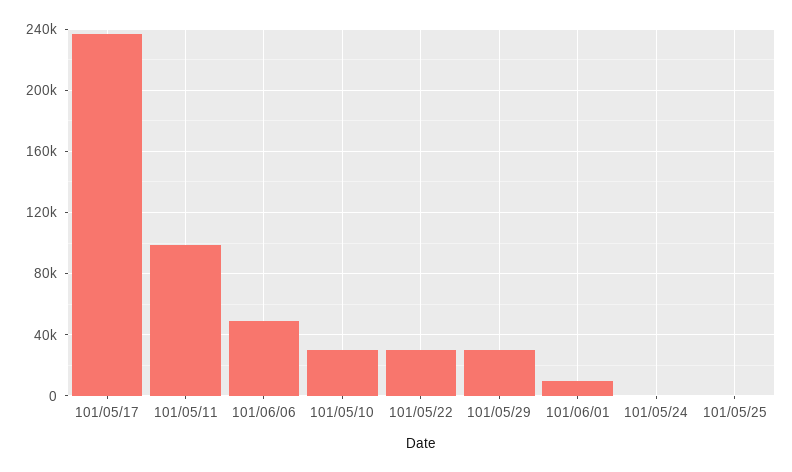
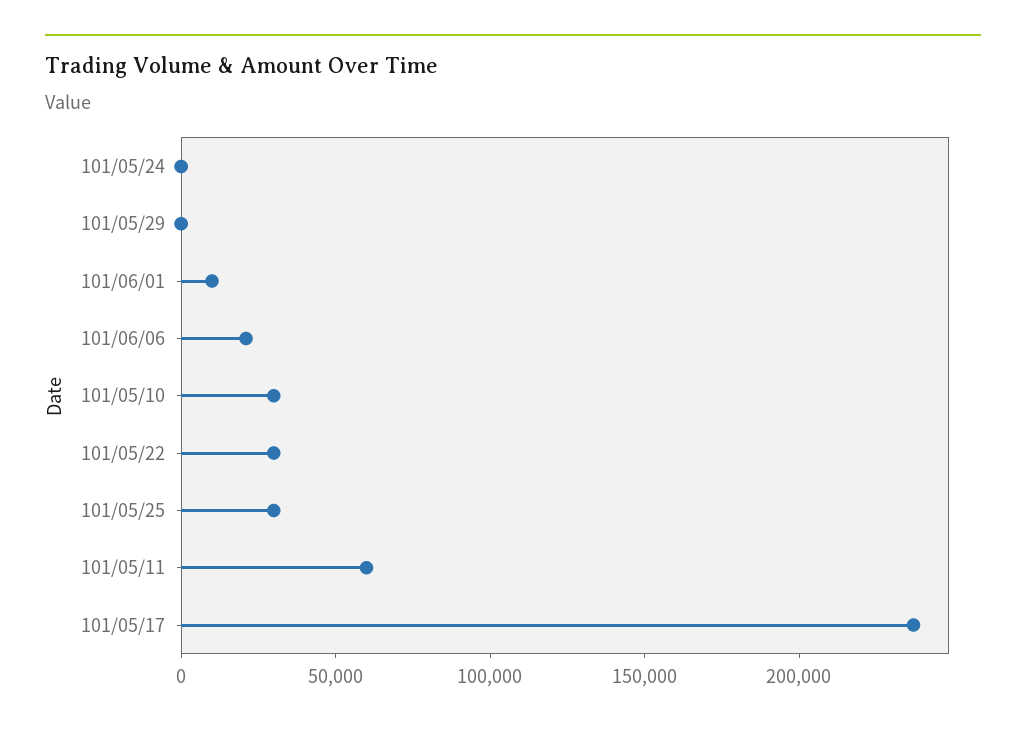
  {
    "101/05/17": 235000,
-   "101/05/11": 100000,
+   "101/05/11": 60000,
-   "101/06/06": 50000,
+   "101/06/06": 20000,
    "101/05/10": 30000,
    "101/05/22": 30000,
-   "101/05/29": 30000,
+   "101/05/29": 0,
    "101/06/01": 10000,
    "101/05/24": 0,
-   "101/05/25": 0
+   "101/05/25": 30000
  }

